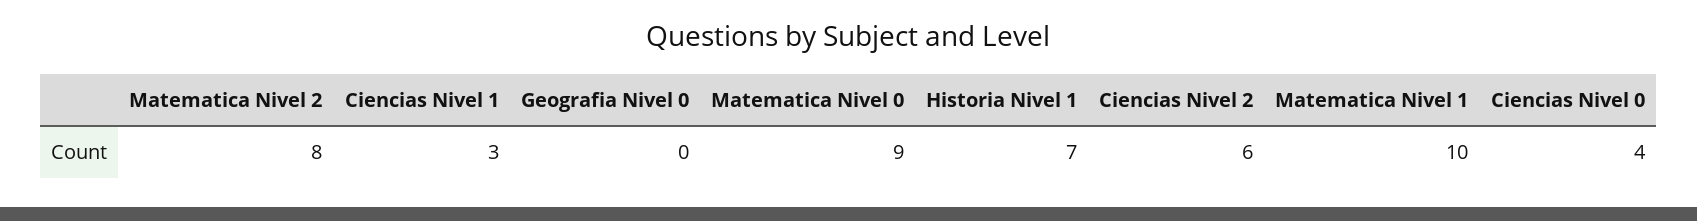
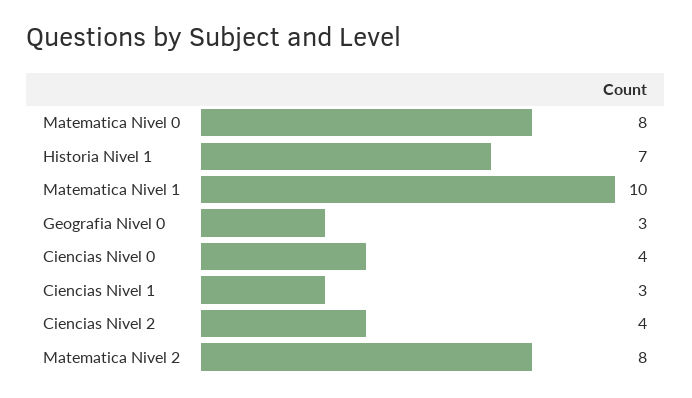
  {
    "Matematica Nivel 2": 8,
    "Ciencias Nivel 1": 3,
-   "Geografia Nivel 0": 0,
+   "Geografia Nivel 0": 3,
-   "Matematica Nivel 0": 9,
+   "Matematica Nivel 0": 8,
    "Historia Nivel 1": 7,
-   "Ciencias Nivel 2": 6,
+   "Ciencias Nivel 2": 4,
    "Matematica Nivel 1": 10,
    "Ciencias Nivel 0": 4
  }

